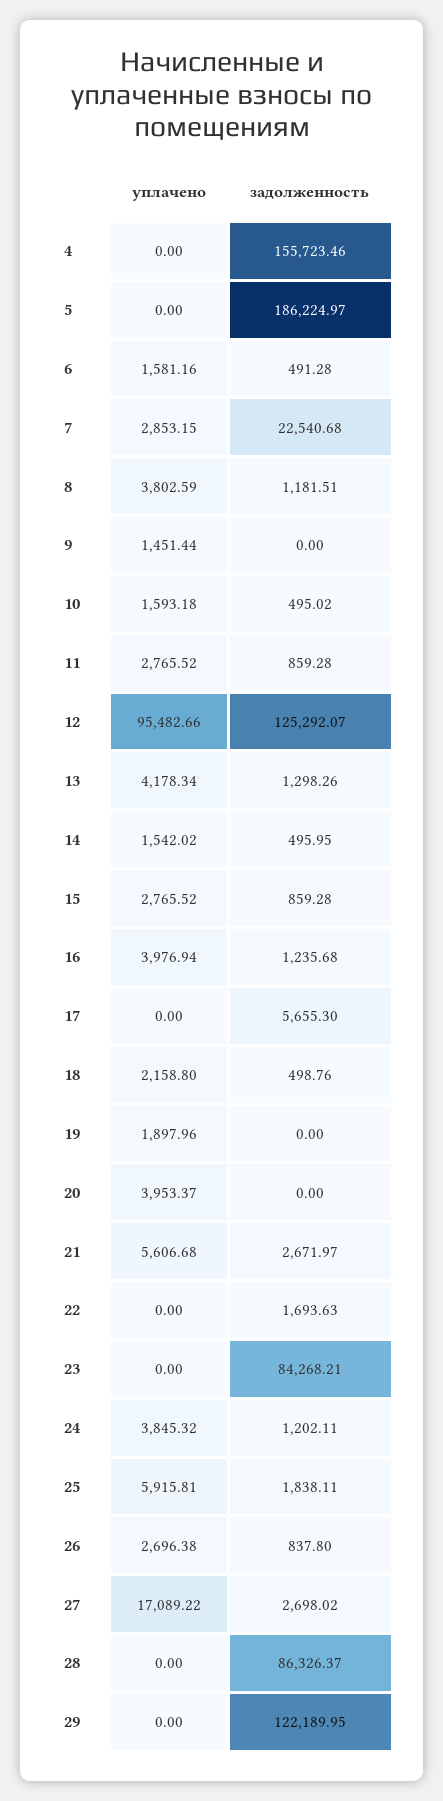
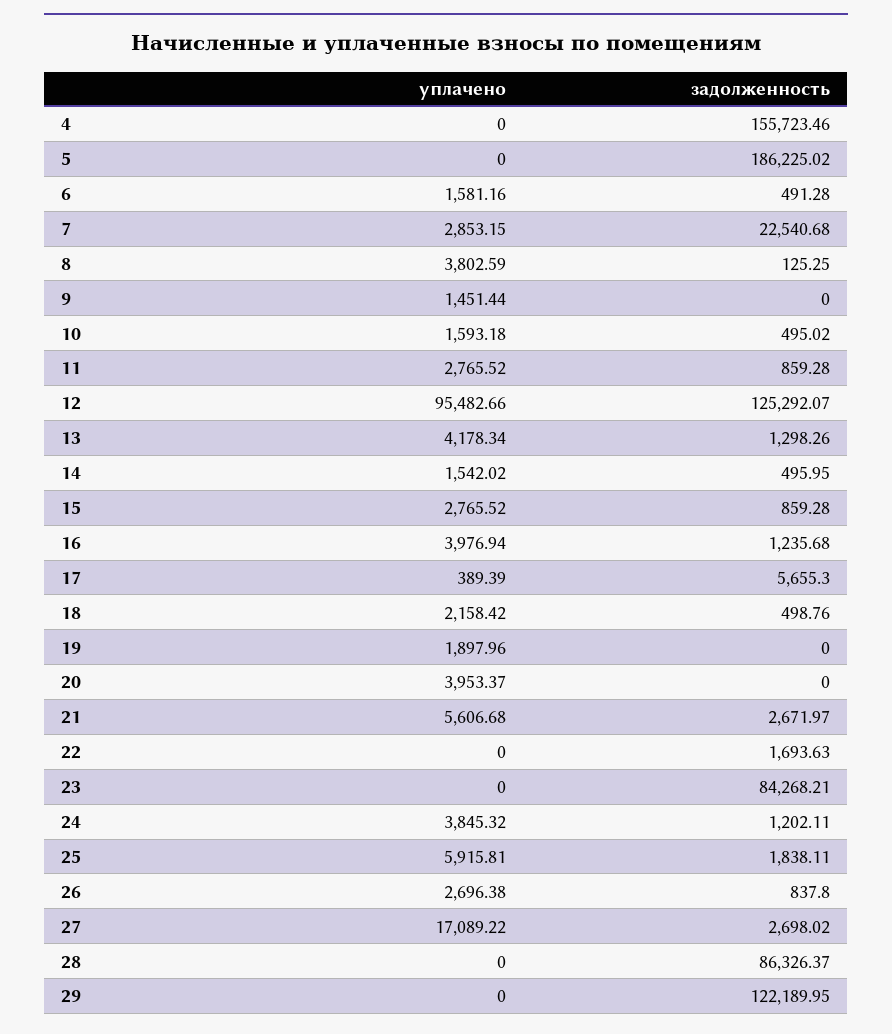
  {
    "уплачено": {
      "4": 0,
      "5": 0,
      "6": 1581.16,
      "7": 2853.15,
      "8": 3802.59,
      "9": 1451.44,
      "10": 1593.18,
      "11": 2765.52,
      "12": 95482.66,
      "13": 4178.34,
      "14": 1542.02,
      "15": 2765.52,
      "16": 3976.94,
-     "17": 0,
+     "17": 389.39,
-     "18": 2158.8,
+     "18": 2158.42,
      "19": 1897.96,
      "20": 3953.37,
      "21": 5606.68,
      "22": 0,
      "23": 0,
      "24": 3845.32,
      "25": 5915.81,
      "26": 2696.38,
      "27": 17089.22,
      "28": 0,
      "29": 0
    },
    "задолженность": {
      "4": 155723.46,
-     "5": 186224.97,
+     "5": 186225.02,
      "6": 491.28,
      "7": 22540.68,
-     "8": 1181.51,
+     "8": 125.25,
      "9": 0,
      "10": 495.02,
      "11": 859.28,
      "12": 125292.07,
      "13": 1298.26,
      "14": 495.95,
      "15": 859.28,
      "16": 1235.68,
      "17": 5655.3,
      "18": 498.76,
      "19": 0,
      "20": 0,
      "21": 2671.97,
      "22": 1693.63,
      "23": 84268.21,
      "24": 1202.11,
      "25": 1838.11,
      "26": 837.8,
      "27": 2698.02,
      "28": 86326.37,
      "29": 122189.95
    }
  }

